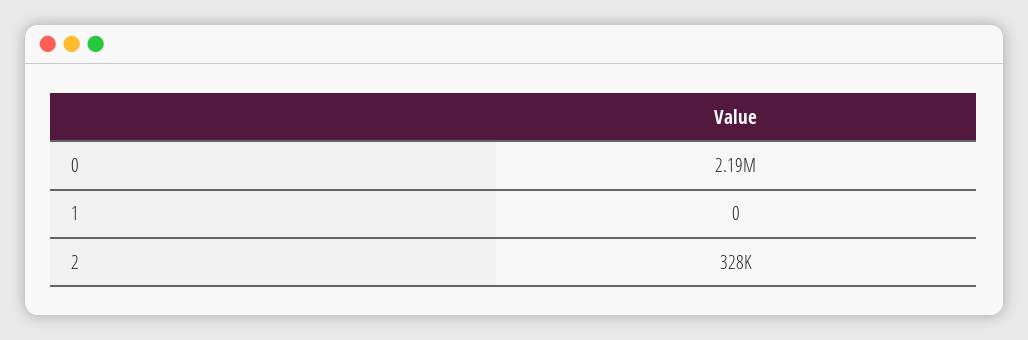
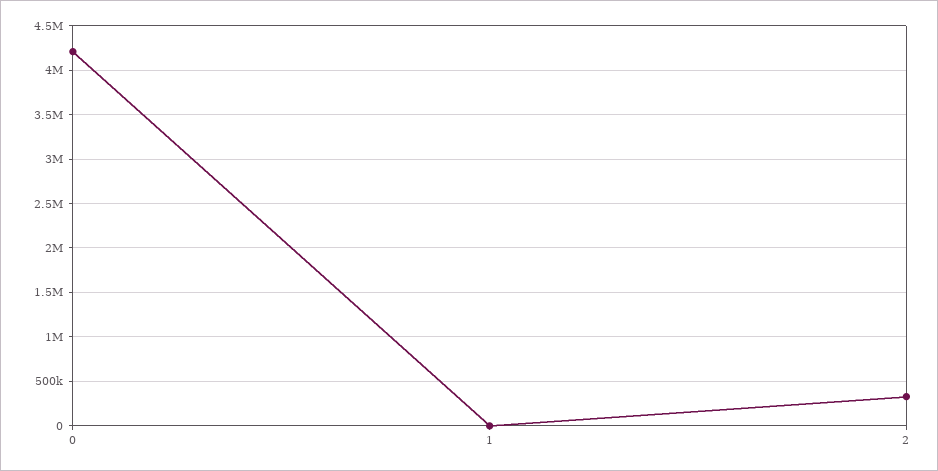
  {
-   "0": 2190000,
+   "0": 4200000,
    "1": 0,
    "2": 328000
  }

